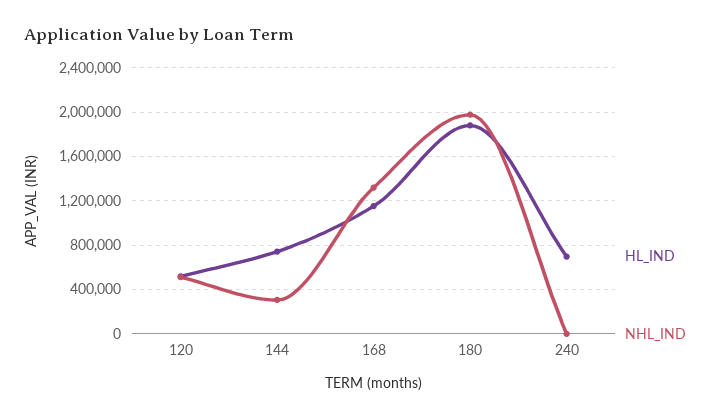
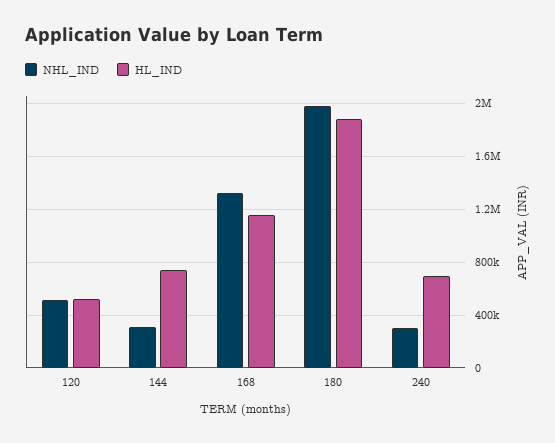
  {
    "HL_IND": {
      "120": 500000,
      "144": 750000,
      "168": 1150000,
      "180": 1900000,
      "240": 700000
    },
    "NHL_IND": {
      "120": 500000,
      "144": 300000,
      "168": 1300000,
      "180": 2000000,
-     "240": 0
+     "240": 300000
    }
  }

